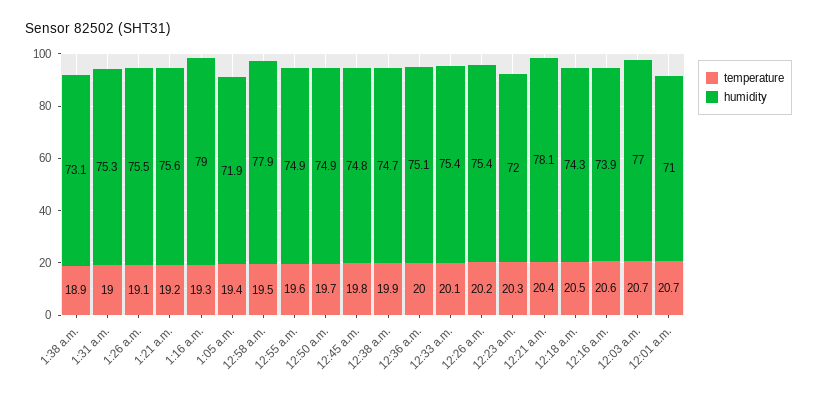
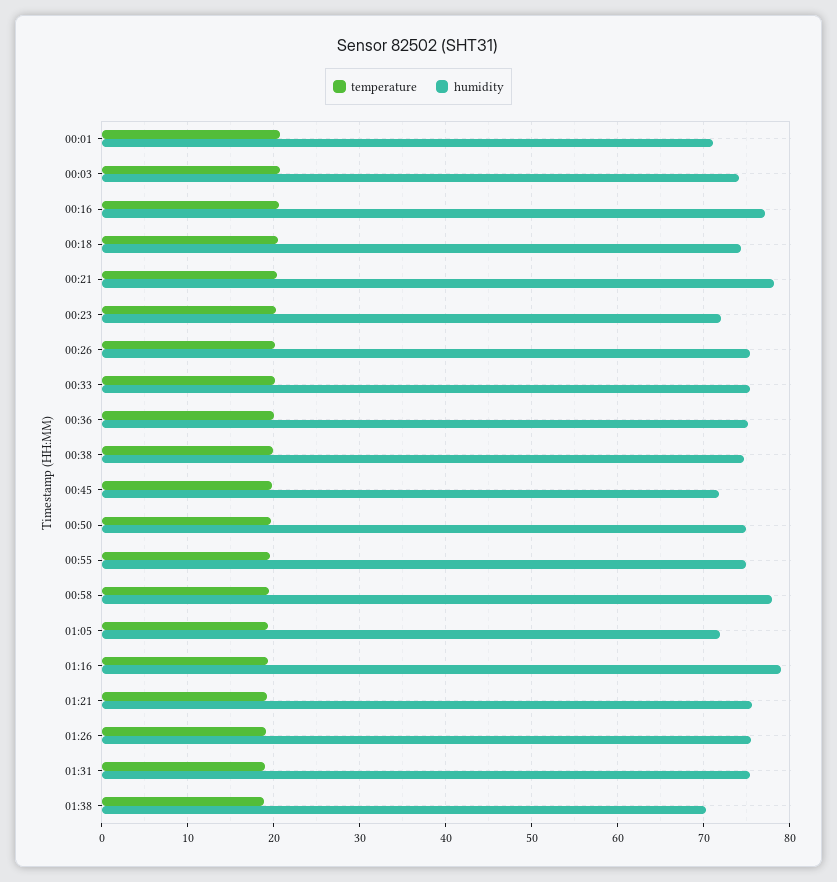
  {
    "temperature": {
      "1:38 a.m.": 18.9,
      "1:31 a.m.": 19,
      "1:26 a.m.": 19.1,
      "1:21 a.m.": 19.2,
      "1:16 a.m.": 19.3,
      "1:05 a.m.": 19.4,
      "12:58 a.m.": 19.5,
      "12:55 a.m.": 19.6,
      "12:50 a.m.": 19.7,
      "12:45 a.m.": 19.8,
      "12:38 a.m.": 19.9,
      "12:36 a.m.": 20,
      "12:33 a.m.": 20.1,
      "12:26 a.m.": 20.2,
      "12:23 a.m.": 20.3,
      "12:21 a.m.": 20.4,
      "12:18 a.m.": 20.5,
      "12:16 a.m.": 20.6,
      "12:03 a.m.": 20.7,
      "12:01 a.m.": 20.7
    },
    "humidity": {
-     "1:38 a.m.": 73.1,
+     "1:38 a.m.": 70,
      "1:31 a.m.": 75.3,
      "1:26 a.m.": 75.5,
      "1:21 a.m.": 75.6,
      "1:16 a.m.": 79,
      "1:05 a.m.": 71.9,
      "12:58 a.m.": 77.9,
      "12:55 a.m.": 74.9,
      "12:50 a.m.": 74.9,
-     "12:45 a.m.": 74.8,
+     "12:45 a.m.": 72,
      "12:38 a.m.": 74.7,
      "12:36 a.m.": 75.1,
      "12:33 a.m.": 75.4,
      "12:26 a.m.": 75.4,
      "12:23 a.m.": 72,
      "12:21 a.m.": 78.1,
      "12:18 a.m.": 74.3,
-     "12:16 a.m.": 73.9,
+     "12:16 a.m.": 77,
-     "12:03 a.m.": 77,
+     "12:03 a.m.": 74,
      "12:01 a.m.": 71
    }
  }

